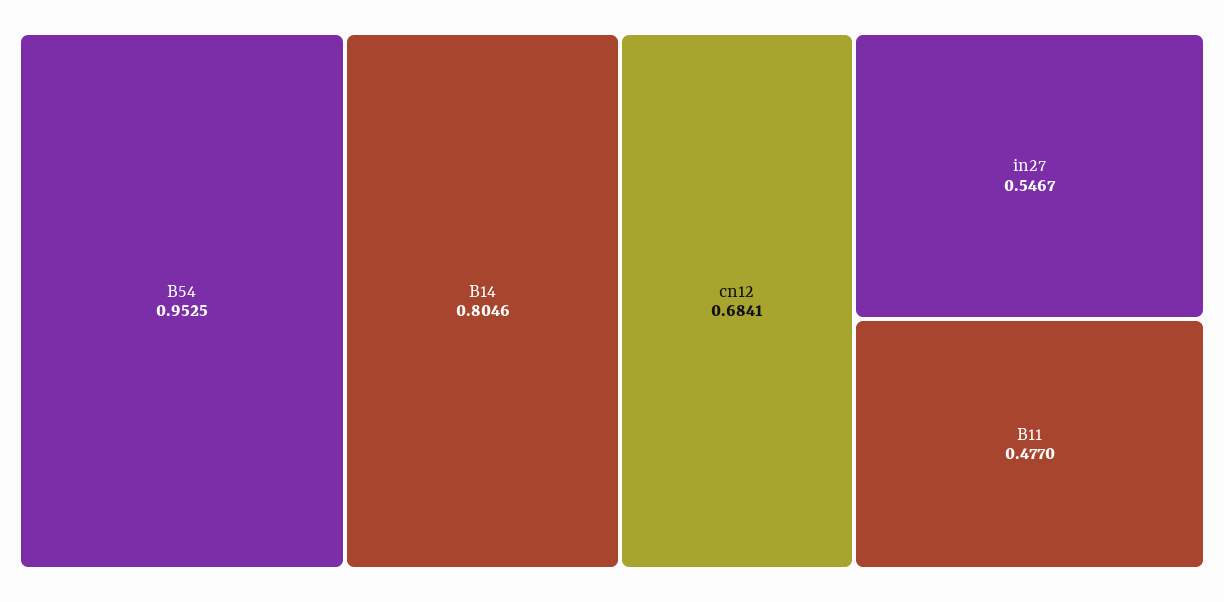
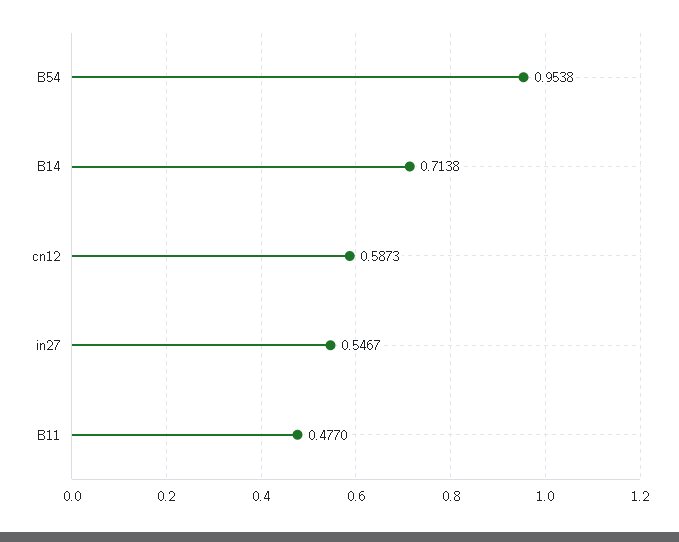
  {
-   "B54": 0.9525,
+   "B54": 0.9538,
-   "B14": 0.8046,
+   "B14": 0.7138,
-   "cn12": 0.6841,
+   "cn12": 0.5873,
    "in27": 0.5467,
    "B11": 0.477
  }

